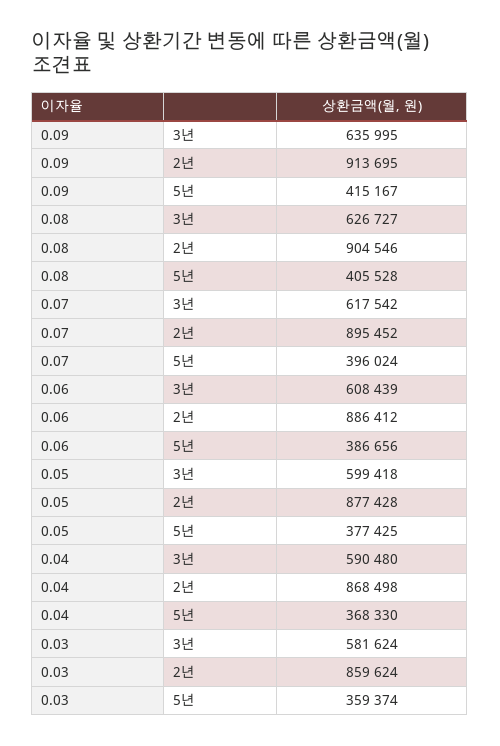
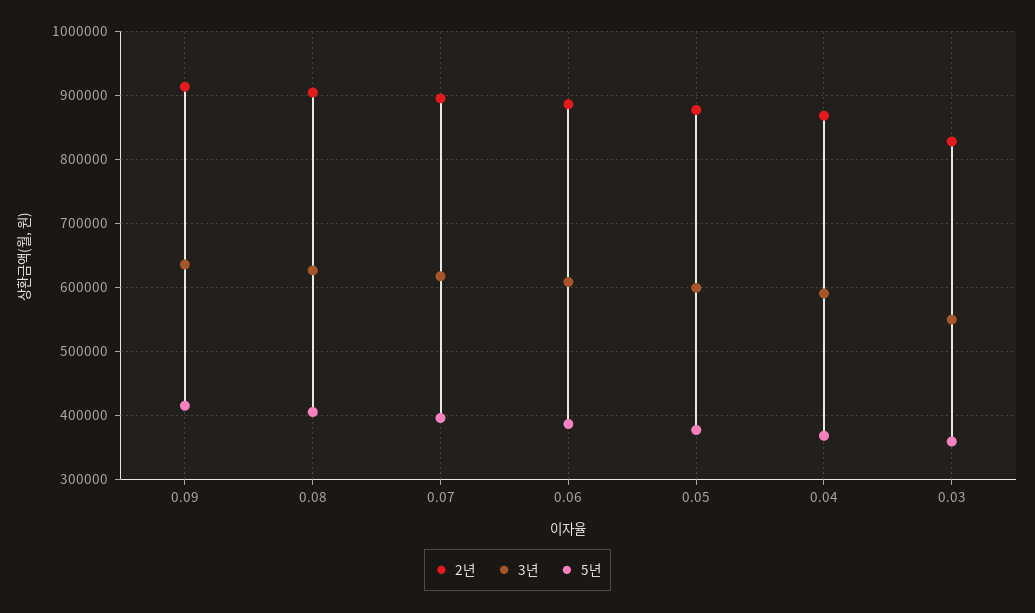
  {
    "3년": {
      "0.09": 635995,
      "0.08": 626727,
      "0.07": 617542,
      "0.06": 608439,
      "0.05": 599418,
      "0.04": 590480,
-     "0.03": 581624
+     "0.03": 550000
    },
    "2년": {
      "0.09": 913695,
      "0.08": 904546,
      "0.07": 895452,
      "0.06": 886412,
      "0.05": 877428,
      "0.04": 868498,
-     "0.03": 859624
+     "0.03": 830000
    },
    "5년": {
      "0.09": 415167,
      "0.08": 405528,
      "0.07": 396024,
      "0.06": 386656,
      "0.05": 377425,
      "0.04": 368330,
      "0.03": 359374
    }
  }

